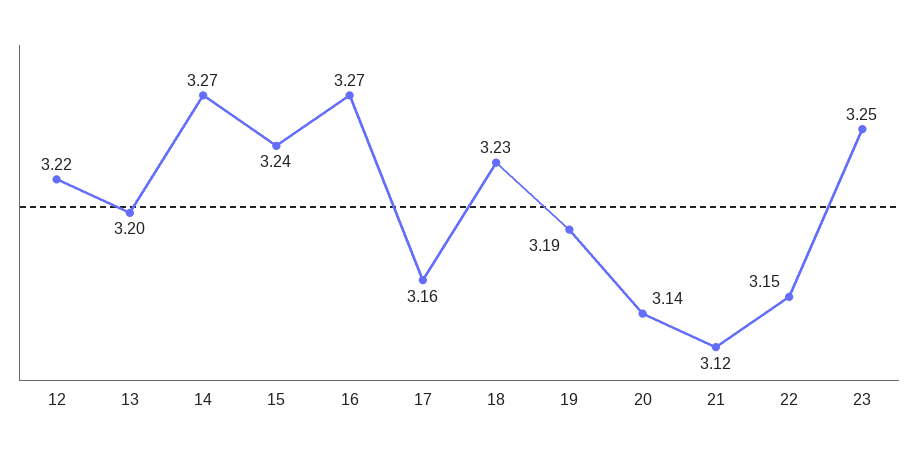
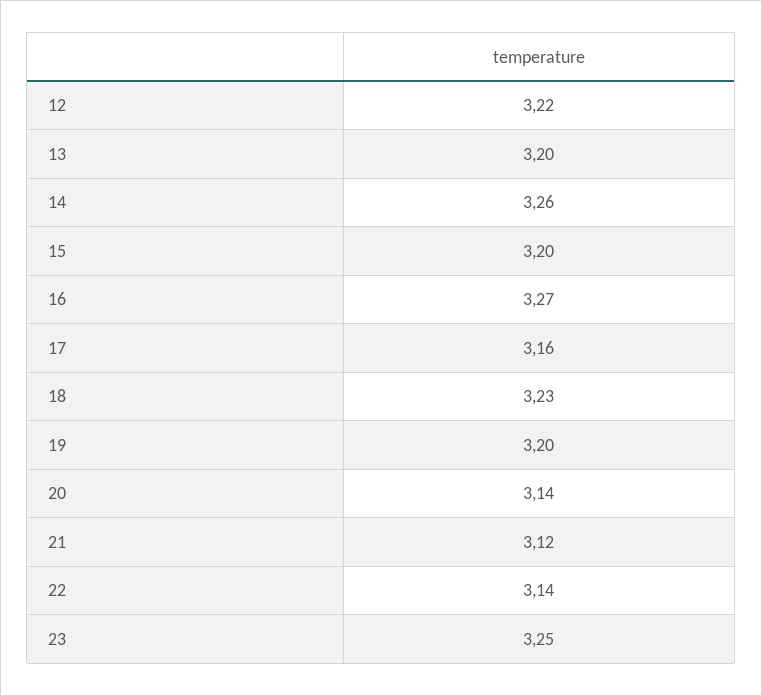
  {
    "12": 3.22,
    "13": 3.2,
-   "14": 3.27,
+   "14": 3.26,
-   "15": 3.24,
+   "15": 3.2,
    "16": 3.27,
    "17": 3.16,
    "18": 3.23,
-   "19": 3.19,
+   "19": 3.2,
    "20": 3.14,
    "21": 3.12,
-   "22": 3.15,
+   "22": 3.14,
    "23": 3.25
  }

